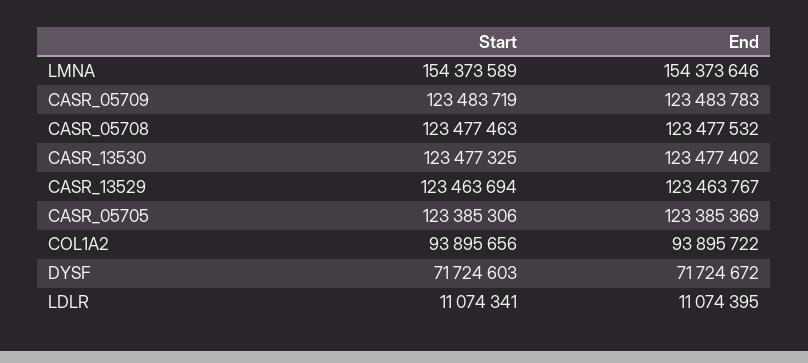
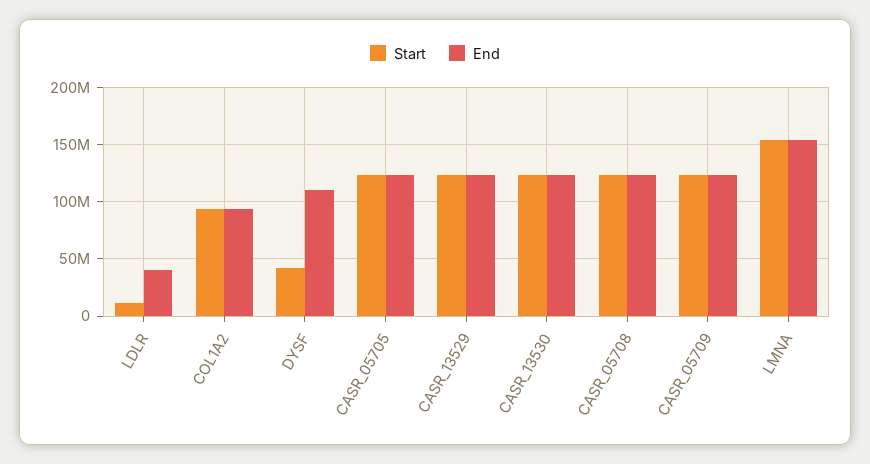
  {
    "Start": {
      "LMNA": 154373589,
      "CASR_05709": 123483719,
      "CASR_05708": 123477463,
      "CASR_13530": 123477325,
      "CASR_13529": 123463694,
      "CASR_05705": 123385306,
      "COL1A2": 93895656,
-     "DYSF": 71724603,
+     "DYSF": 40000000,
      "LDLR": 11074341
    },
    "End": {
      "LMNA": 154373646,
      "CASR_05709": 123483783,
      "CASR_05708": 123477532,
      "CASR_13530": 123477402,
      "CASR_13529": 123463767,
      "CASR_05705": 123385369,
      "COL1A2": 93895722,
-     "DYSF": 71724672,
+     "DYSF": 110000000,
-     "LDLR": 11074395
+     "LDLR": 40000000
    }
  }

